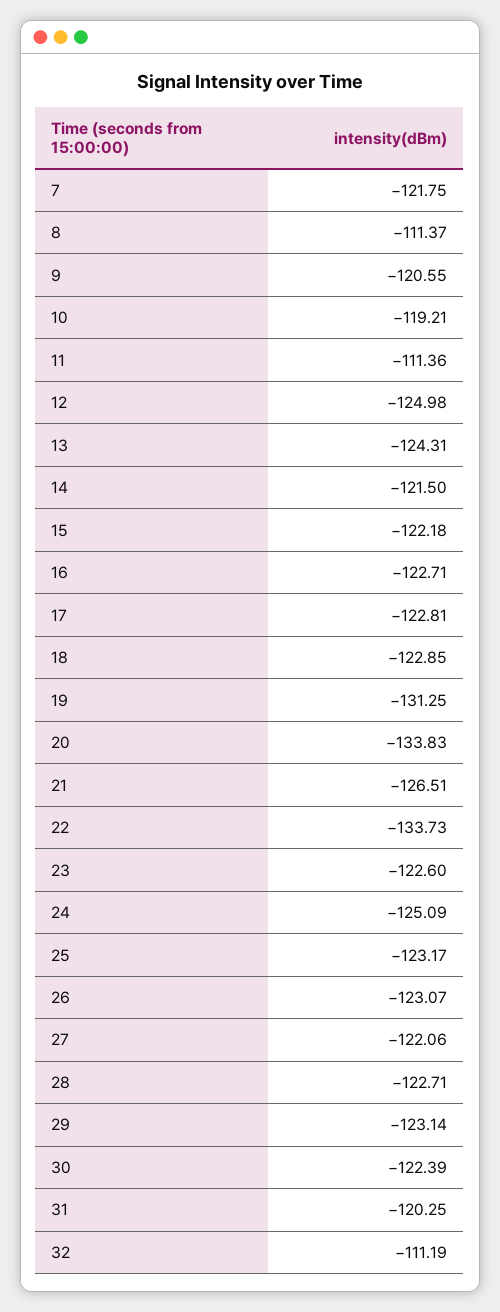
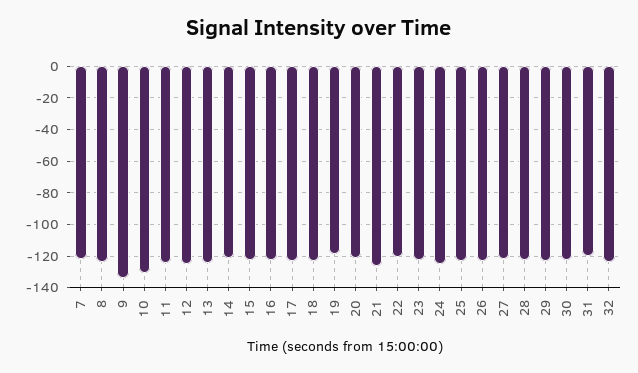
  {
    "7": -121.75,
-   "8": -111.37,
+   "8": -125,
-   "9": -120.55,
+   "9": -135,
-   "10": -119.21,
+   "10": -130,
-   "11": -111.36,
+   "11": -125,
    "12": -124.98,
    "13": -124.31,
    "14": -121.5,
    "15": -122.18,
    "16": -122.71,
    "17": -122.81,
    "18": -122.85,
-   "19": -131.25,
+   "19": -120,
-   "20": -133.83,
+   "20": -120,
    "21": -126.51,
-   "22": -133.73,
+   "22": -120,
    "23": -122.6,
    "24": -125.09,
    "25": -123.17,
    "26": -123.07,
    "27": -122.06,
    "28": -122.71,
    "29": -123.14,
    "30": -122.39,
    "31": -120.25,
-   "32": -111.19
+   "32": -125
  }

